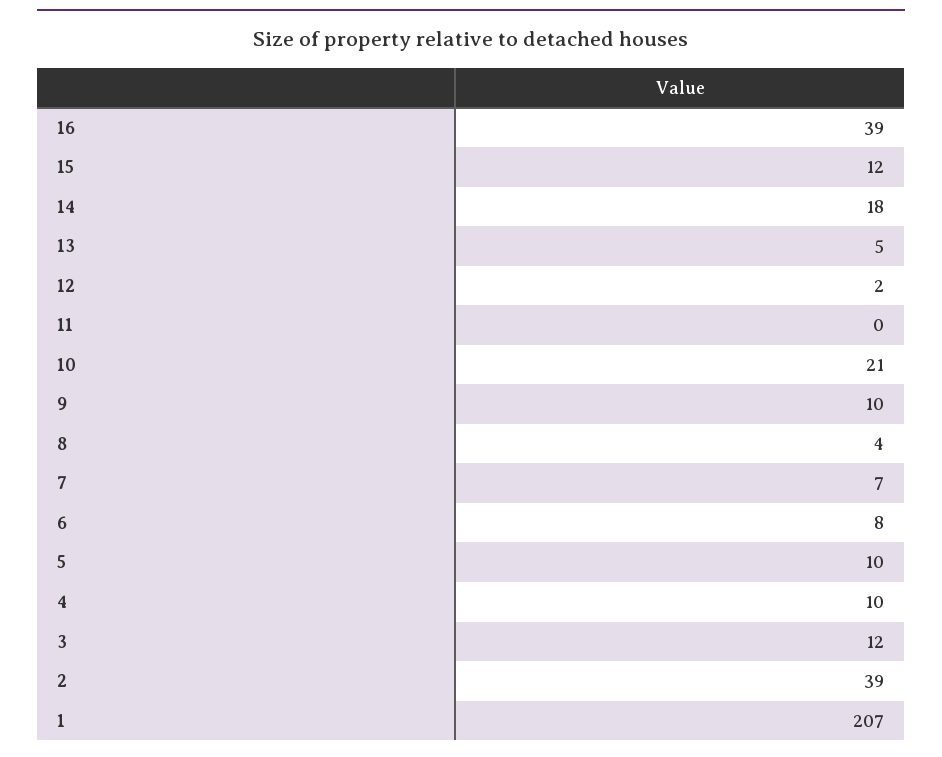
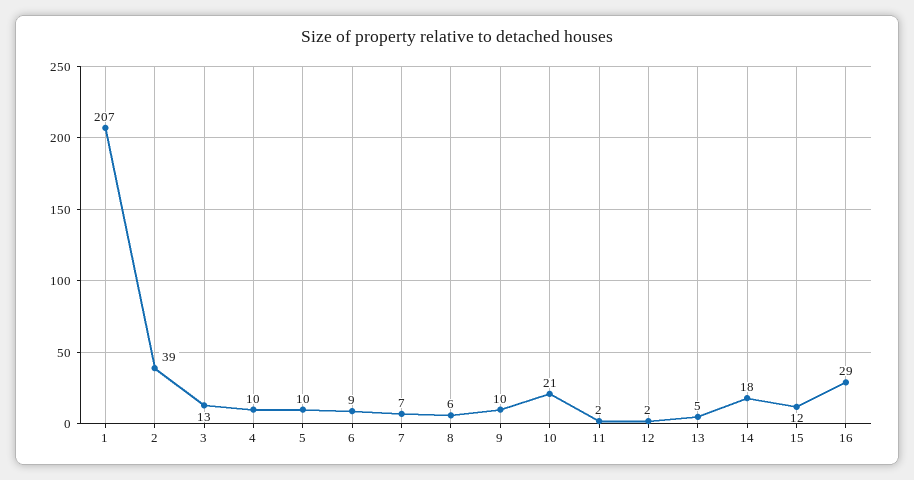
  {
-   "16": 39,
+   "16": 29,
    "15": 12,
    "14": 18,
    "13": 5,
    "12": 2,
-   "11": 0,
+   "11": 2,
    "10": 21,
    "9": 10,
-   "8": 4,
+   "8": 6,
    "7": 7,
-   "6": 8,
+   "6": 9,
    "5": 10,
    "4": 10,
-   "3": 12,
+   "3": 13,
    "2": 39,
    "1": 207
  }

